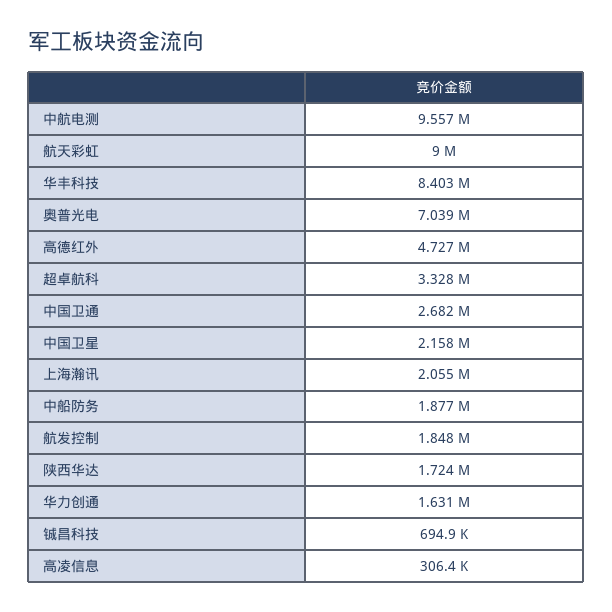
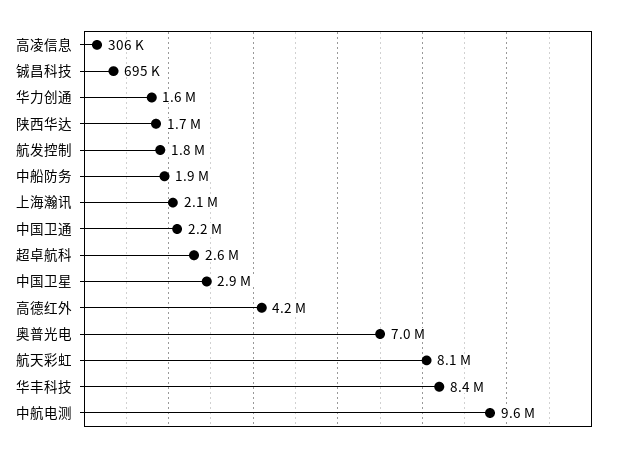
  {
    "中航电测": 9557000,
-   "航天彩虹": 9000000,
+   "航天彩虹": 8100000,
    "华丰科技": 8403000,
    "奥普光电": 7039000,
-   "高德红外": 4727000,
+   "高德红外": 4200000,
-   "超卓航科": 3328000,
+   "超卓航科": 2600000,
-   "中国卫通": 2682000,
+   "中国卫通": 2200000,
-   "中国卫星": 2158000,
+   "中国卫星": 2900000,
    "上海瀚讯": 2055000,
    "中船防务": 1877000,
    "航发控制": 1848000,
    "陕西华达": 1724000,
    "华力创通": 1631000,
    "铖昌科技": 694900,
    "高凌信息": 306400
  }

